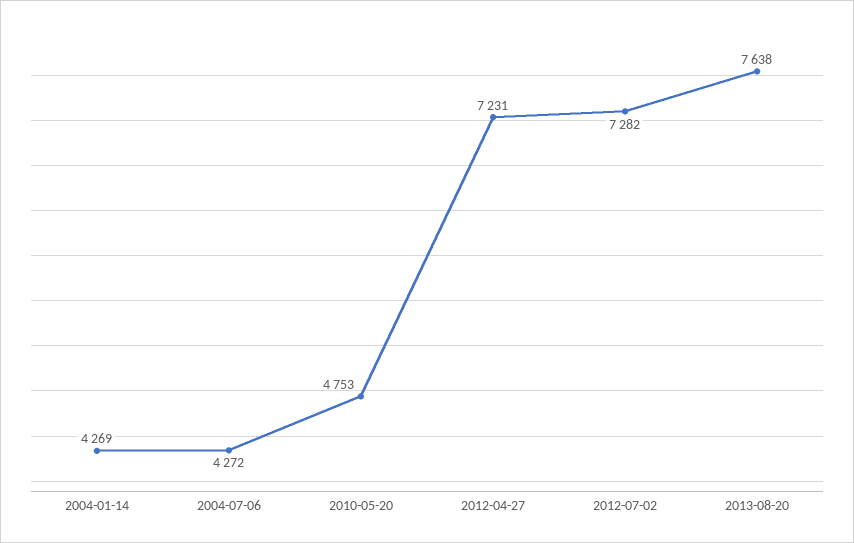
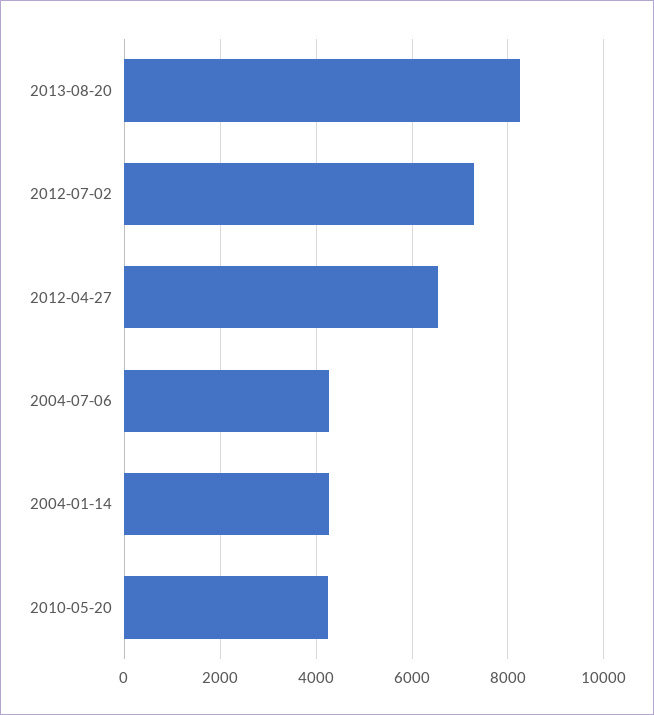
  {
    "2004-01-14": 4269,
    "2004-07-06": 4272,
-   "2010-05-20": 4753,
+   "2010-05-20": 4200,
-   "2012-04-27": 7231,
+   "2012-04-27": 6600,
    "2012-07-02": 7282,
-   "2013-08-20": 7638
+   "2013-08-20": 8200
  }

